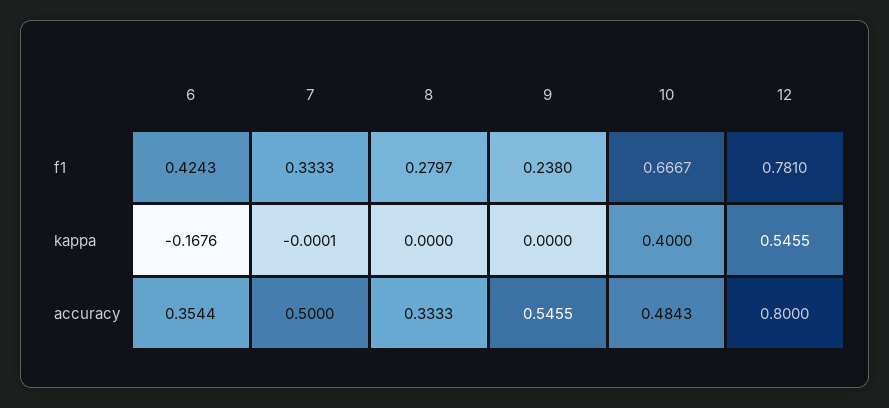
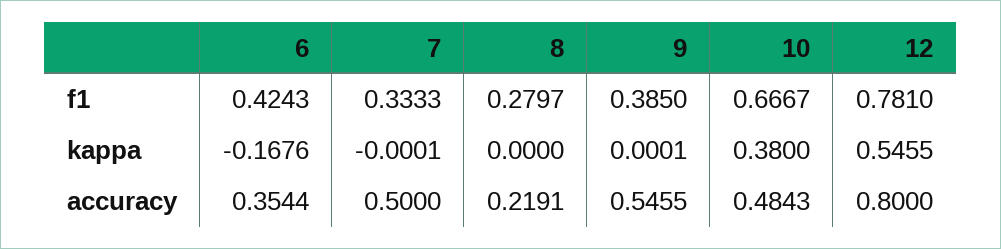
  {
    "6": {
      "f1": 0.4243,
      "kappa": -0.1676,
      "accuracy": 0.3544
    },
    "7": {
      "f1": 0.3333,
      "kappa": -0.0001,
      "accuracy": 0.5
    },
    "8": {
      "f1": 0.2797,
      "kappa": 0,
-     "accuracy": 0.3333
+     "accuracy": 0.2191
    },
    "9": {
-     "f1": 0.238,
+     "f1": 0.385,
-     "kappa": 0,
+     "kappa": 0.0001,
      "accuracy": 0.5455
    },
    "10": {
      "f1": 0.6667,
-     "kappa": 0.4,
+     "kappa": 0.38,
      "accuracy": 0.4843
    },
    "12": {
      "f1": 0.781,
      "kappa": 0.5455,
      "accuracy": 0.8
    }
  }

